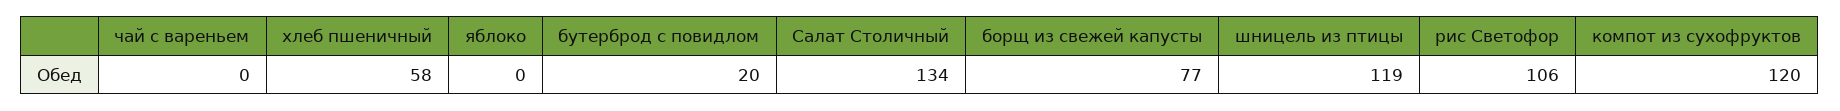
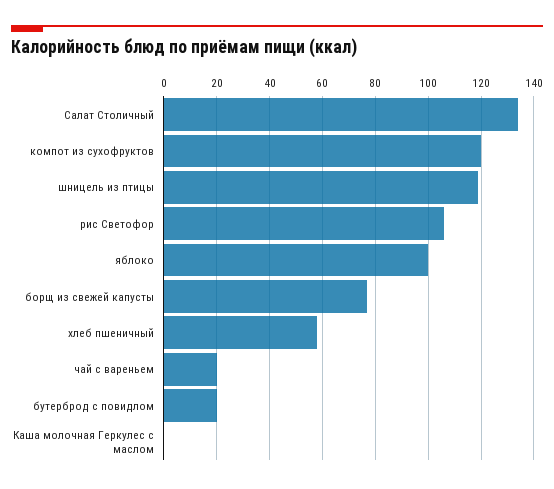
  {
-   "чай с вареньем": 0,
+   "чай с вареньем": 20,
    "хлеб пшеничный": 58,
-   "яблоко": 0,
+   "яблоко": 100,
    "бутерброд с повидлом": 20,
    "Салат Столичный": 134,
    "борщ из свежей капусты": 77,
    "шницель из птицы": 119,
    "рис Светофор": 106,
-   "компот из сухофруктов": 120
+   "компот из сухофруктов": 120,
+   "Каша молочная Геркулес с маслом": 0
  }

